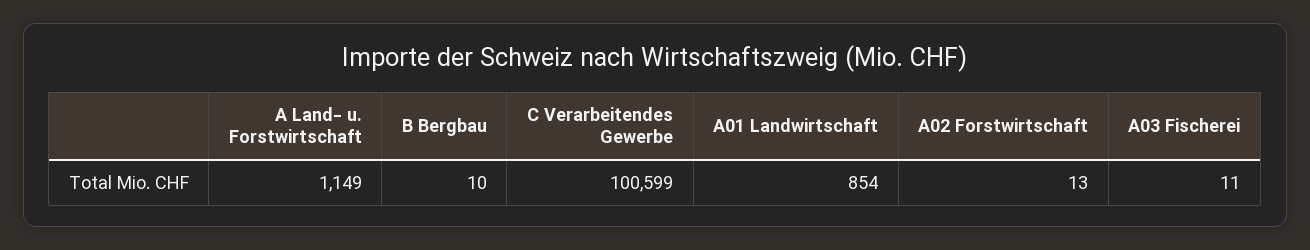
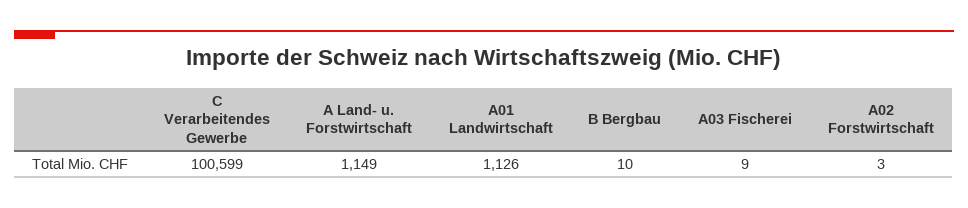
  {
    "A Land- u. Forstwirtschaft": 1149,
    "B Bergbau": 10,
    "C Verarbeitendes Gewerbe": 100599,
-   "A01 Landwirtschaft": 854,
+   "A01 Landwirtschaft": 1126,
-   "A02 Forstwirtschaft": 13,
+   "A02 Forstwirtschaft": 3,
-   "A03 Fischerei": 11
+   "A03 Fischerei": 9
  }

